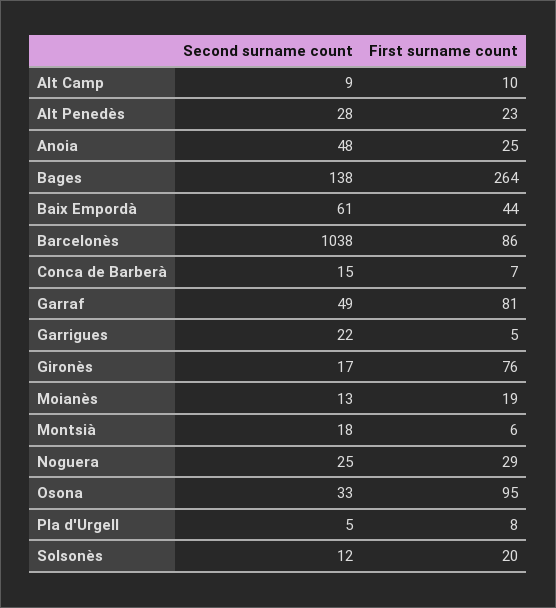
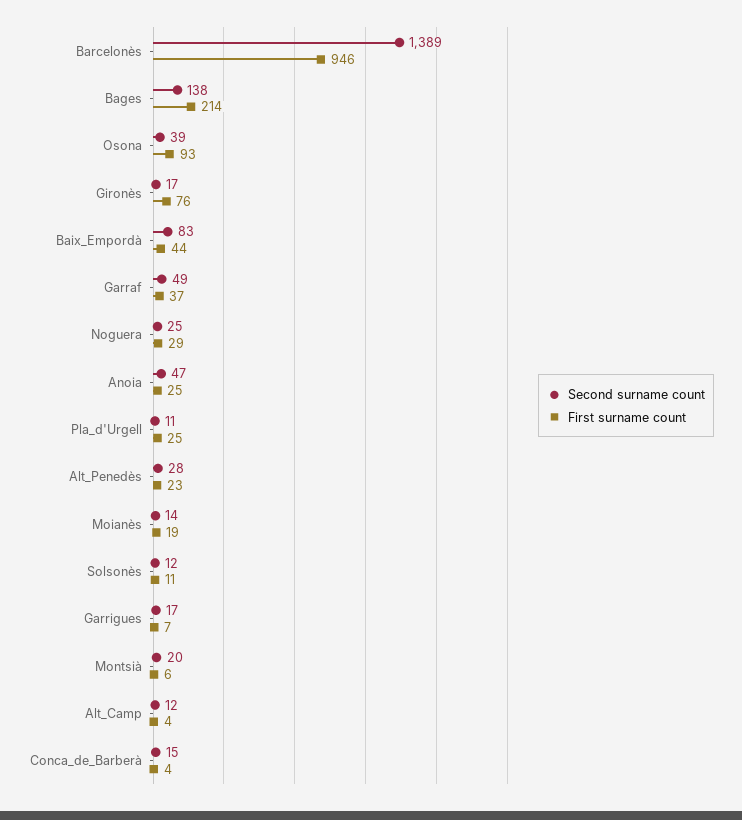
  {
    "Second surname count": {
-     "Alt Camp": 9,
+     "Alt Camp": 12,
      "Alt Penedès": 28,
-     "Anoia": 48,
+     "Anoia": 47,
      "Bages": 138,
-     "Baix Empordà": 61,
+     "Baix Empordà": 83,
-     "Barcelonès": 1038,
+     "Barcelonès": 1389,
      "Conca de Barberà": 15,
      "Garraf": 49,
-     "Garrigues": 22,
+     "Garrigues": 17,
      "Gironès": 17,
-     "Moianès": 13,
+     "Moianès": 14,
-     "Montsià": 18,
+     "Montsià": 20,
      "Noguera": 25,
-     "Osona": 33,
+     "Osona": 39,
-     "Pla d'Urgell": 5,
+     "Pla d'Urgell": 11,
      "Solsonès": 12
    },
    "First surname count": {
-     "Alt Camp": 10,
+     "Alt Camp": 4,
      "Alt Penedès": 23,
      "Anoia": 25,
-     "Bages": 264,
+     "Bages": 214,
      "Baix Empordà": 44,
-     "Barcelonès": 86,
+     "Barcelonès": 946,
-     "Conca de Barberà": 7,
+     "Conca de Barberà": 4,
-     "Garraf": 81,
+     "Garraf": 37,
-     "Garrigues": 5,
+     "Garrigues": 7,
      "Gironès": 76,
      "Moianès": 19,
      "Montsià": 6,
      "Noguera": 29,
-     "Osona": 95,
+     "Osona": 93,
-     "Pla d'Urgell": 8,
+     "Pla d'Urgell": 25,
-     "Solsonès": 20
+     "Solsonès": 11
    }
  }

